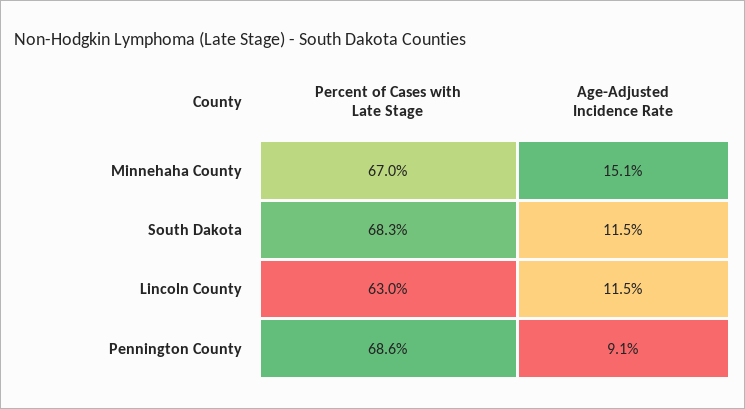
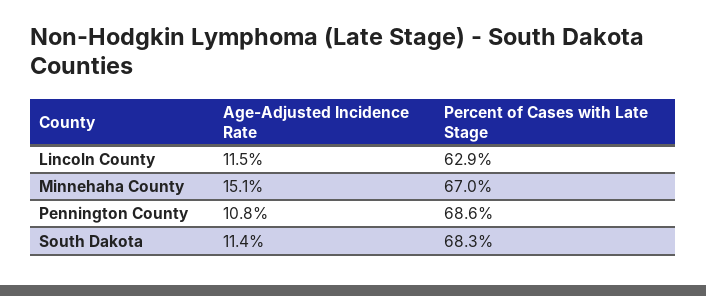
  {
    "Percent of Cases with Late Stage": {
      "Minnehaha County": 67,
      "South Dakota": 68.3,
-     "Lincoln County": 63,
+     "Lincoln County": 62.9,
      "Pennington County": 68.6
    },
    "Age-Adjusted Incidence Rate": {
      "Minnehaha County": 15.1,
-     "South Dakota": 11.5,
+     "South Dakota": 11.4,
      "Lincoln County": 11.5,
-     "Pennington County": 9.1
+     "Pennington County": 10.8
    }
  }

